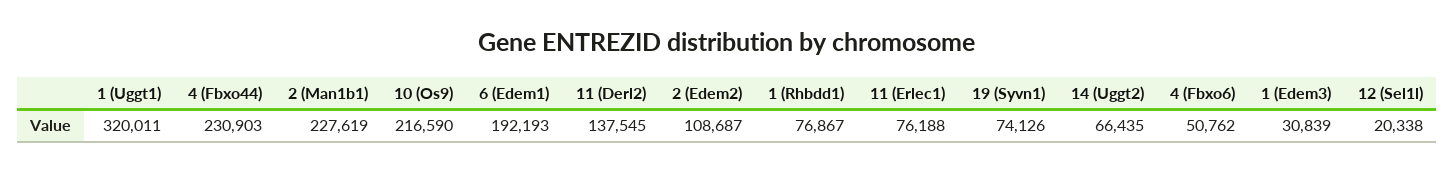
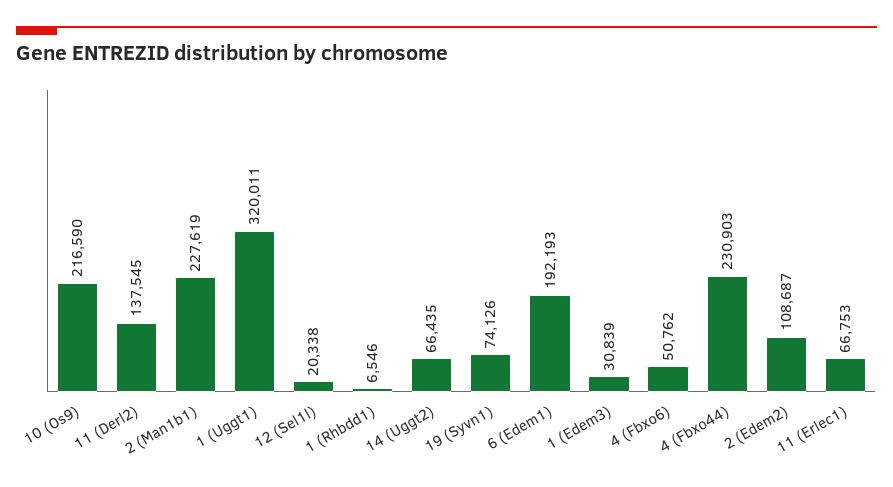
  {
    "1 (Uggt1)": 320011,
    "4 (Fbxo44)": 230903,
    "2 (Man1b1)": 227619,
    "10 (Os9)": 216590,
    "6 (Edem1)": 192193,
    "11 (Derl2)": 137545,
    "2 (Edem2)": 108687,
-   "1 (Rhbdd1)": 76867,
+   "1 (Rhbdd1)": 6546,
-   "11 (Erlec1)": 76188,
+   "11 (Erlec1)": 66753,
    "19 (Syvn1)": 74126,
    "14 (Uggt2)": 66435,
    "4 (Fbxo6)": 50762,
    "1 (Edem3)": 30839,
    "12 (Sel1l)": 20338
  }

